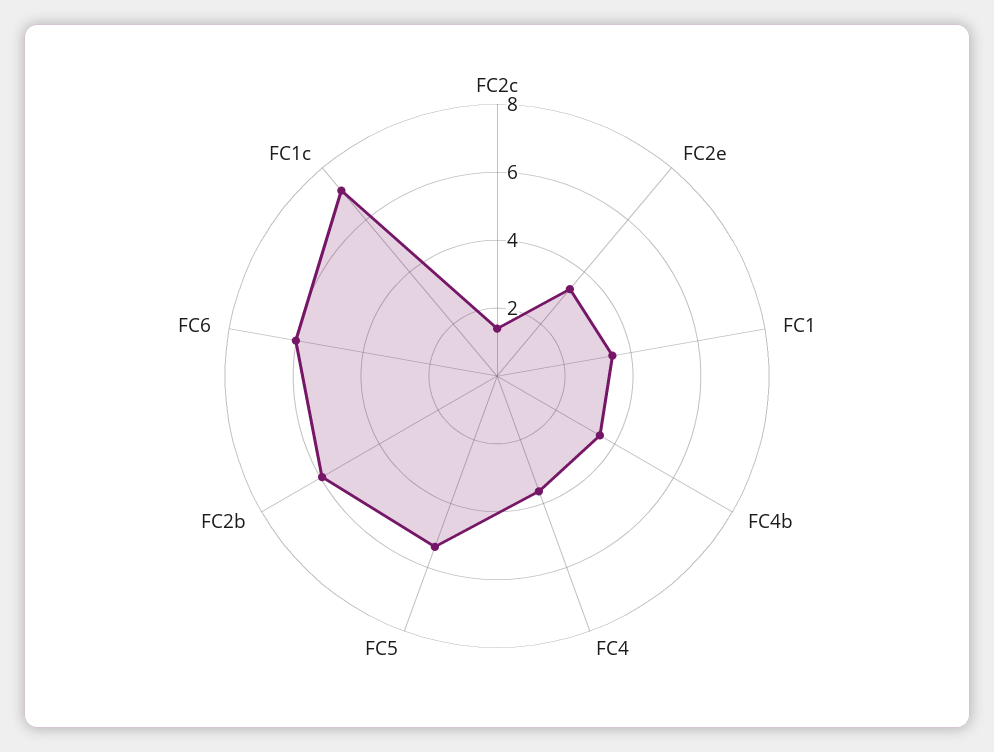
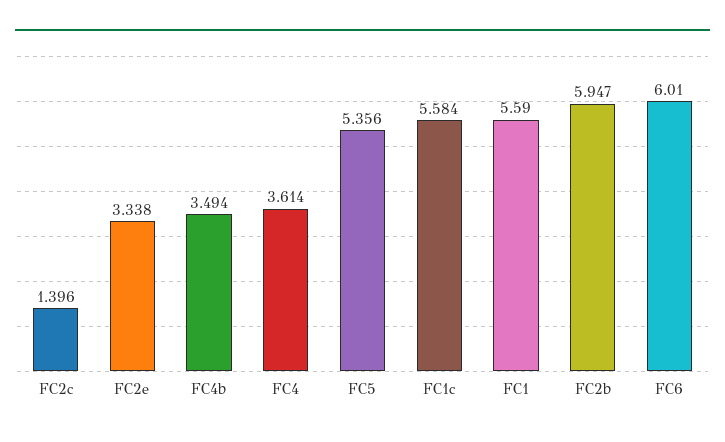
  {
    "FC2c": 1.396,
    "FC2e": 3.338,
-   "FC1": 3.5,
+   "FC1": 5.59,
    "FC4b": 3.494,
    "FC4": 3.614,
    "FC5": 5.356,
    "FC2b": 5.947,
    "FC6": 6.01,
-   "FC1c": 7
+   "FC1c": 5.584
  }

